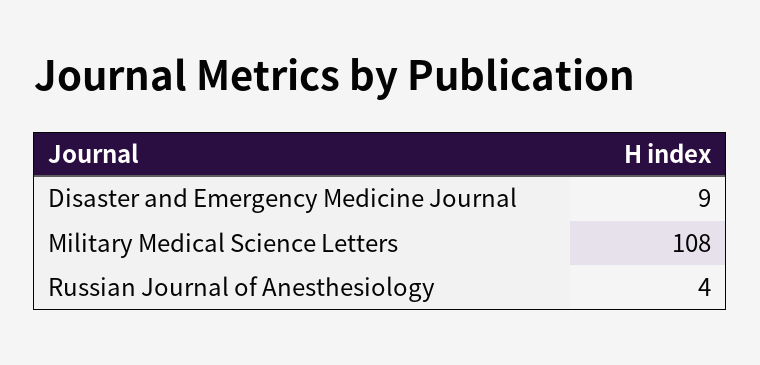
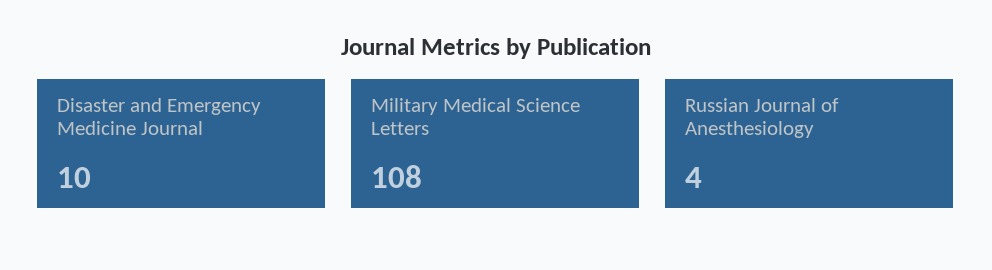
  {
-   "Disaster and Emergency Medicine Journal": 9,
+   "Disaster and Emergency Medicine Journal": 10,
    "Military Medical Science Letters": 108,
    "Russian Journal of Anesthesiology": 4
  }

